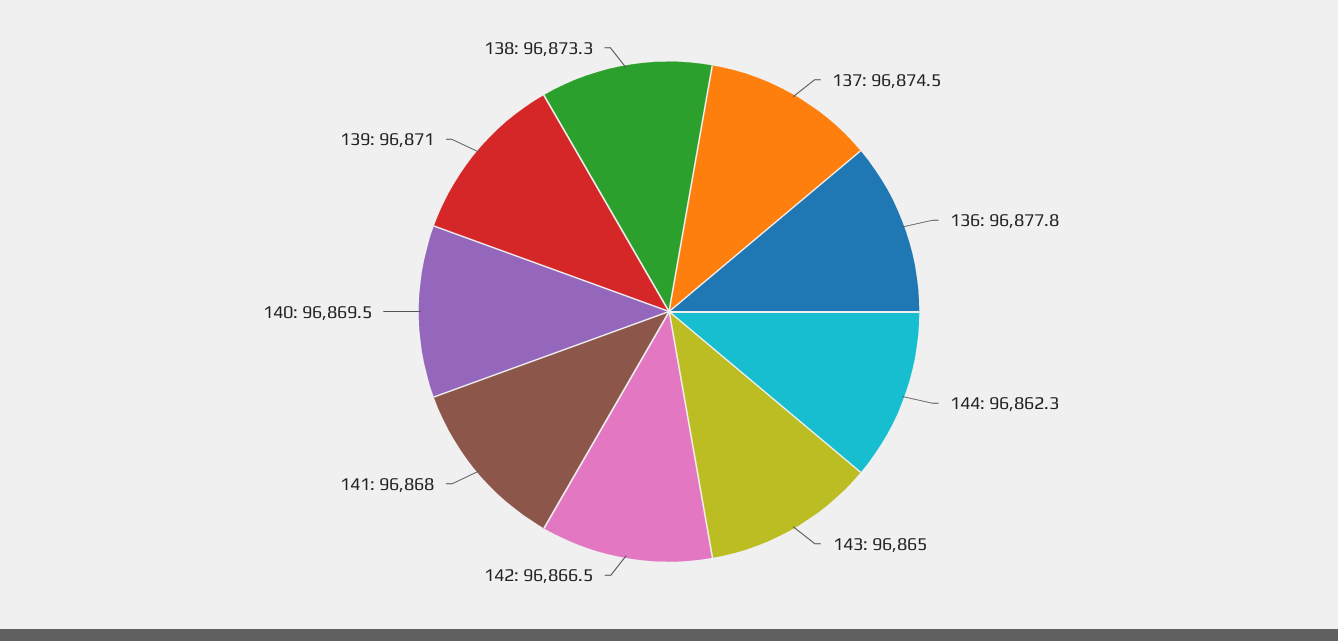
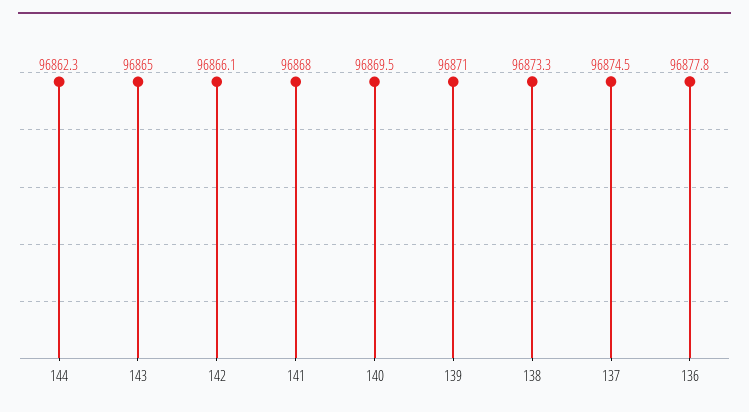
  {
    "137": 96874.5,
    "136": 96877.8,
    "144": 96862.3,
    "143": 96865,
-   "142": 96866.5,
+   "142": 96866.1,
    "141": 96868,
    "140": 96869.5,
    "139": 96871,
    "138": 96873.3
  }

